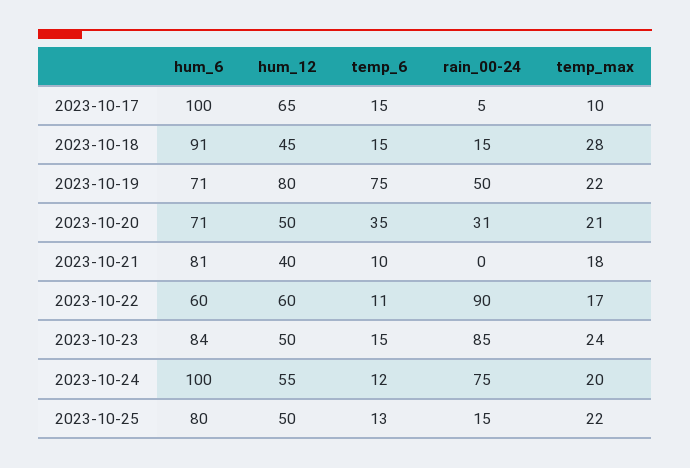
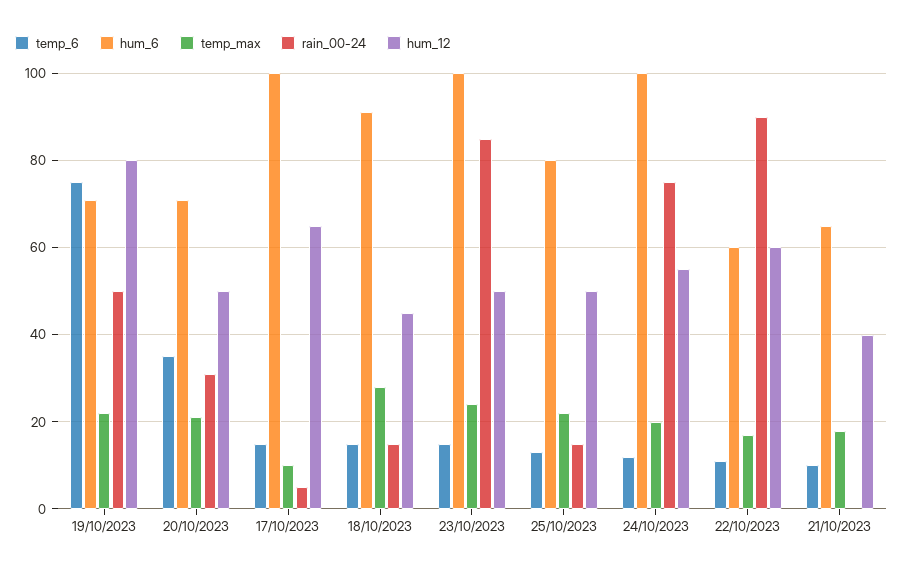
  {
    "hum_6": {
      "2023-10-17": 100,
      "2023-10-18": 91,
      "2023-10-19": 71,
      "2023-10-20": 71,
-     "2023-10-21": 81,
+     "2023-10-21": 65,
      "2023-10-22": 60,
-     "2023-10-23": 84,
+     "2023-10-23": 100,
      "2023-10-24": 100,
      "2023-10-25": 80
    },
    "hum_12": {
      "2023-10-17": 65,
      "2023-10-18": 45,
      "2023-10-19": 80,
      "2023-10-20": 50,
      "2023-10-21": 40,
      "2023-10-22": 60,
      "2023-10-23": 50,
      "2023-10-24": 55,
      "2023-10-25": 50
    },
    "temp_6": {
      "2023-10-17": 15,
      "2023-10-18": 15,
      "2023-10-19": 75,
      "2023-10-20": 35,
      "2023-10-21": 10,
      "2023-10-22": 11,
      "2023-10-23": 15,
      "2023-10-24": 12,
      "2023-10-25": 13
    },
    "rain_00-24": {
      "2023-10-17": 5,
      "2023-10-18": 15,
      "2023-10-19": 50,
      "2023-10-20": 31,
      "2023-10-21": 0,
      "2023-10-22": 90,
      "2023-10-23": 85,
      "2023-10-24": 75,
      "2023-10-25": 15
    },
    "temp_max": {
      "2023-10-17": 10,
      "2023-10-18": 28,
      "2023-10-19": 22,
      "2023-10-20": 21,
      "2023-10-21": 18,
      "2023-10-22": 17,
      "2023-10-23": 24,
      "2023-10-24": 20,
      "2023-10-25": 22
    }
  }

